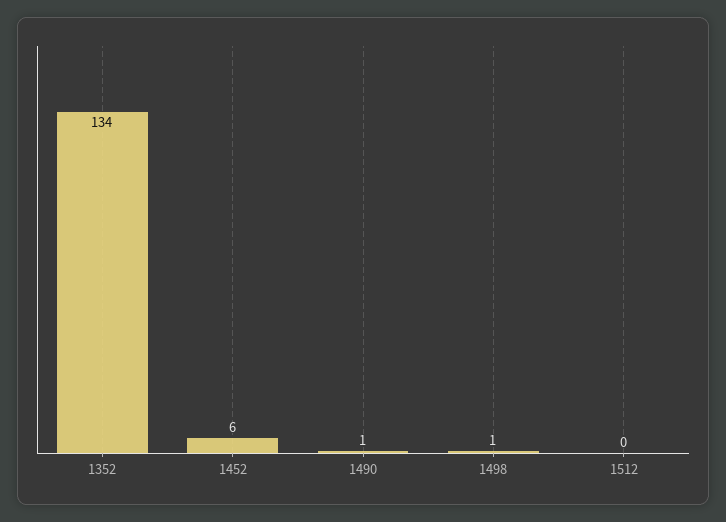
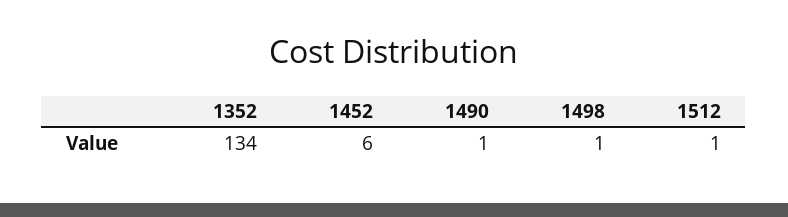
  {
    "1352": 134,
    "1452": 6,
    "1490": 1,
    "1498": 1,
-   "1512": 0
+   "1512": 1
  }

